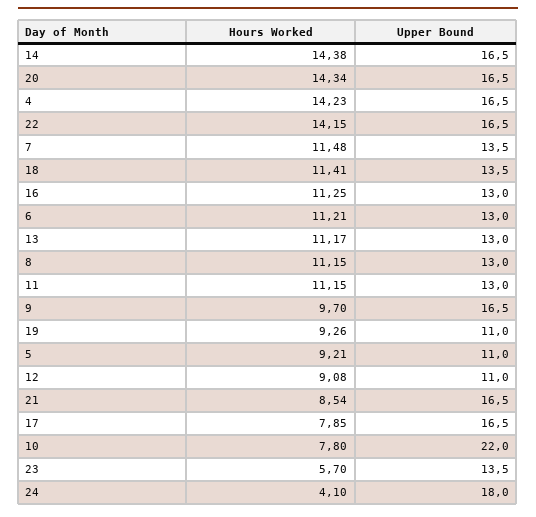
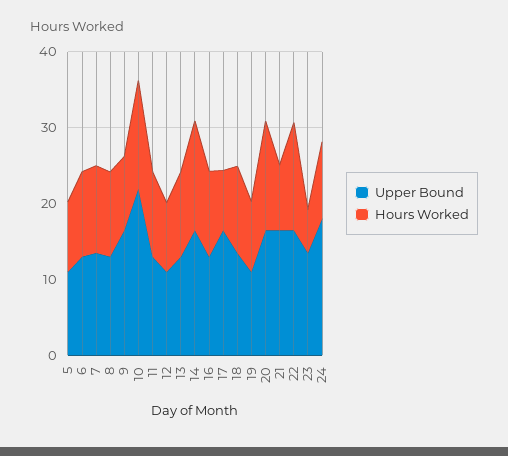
  {
    "Hours Worked": {
      "14": 14.38,
      "20": 14.34,
-     "4": 14.23,
      "22": 14.15,
      "7": 11.48,
      "18": 11.41,
      "16": 11.25,
      "6": 11.21,
      "13": 11.17,
      "8": 11.15,
      "11": 11.15,
      "9": 9.7,
      "19": 9.26,
      "5": 9.21,
      "12": 9.08,
      "21": 8.54,
      "17": 7.85,
-     "10": 7.8,
+     "10": 14,
      "23": 5.7,
-     "24": 4.1
+     "24": 10
    },
    "Upper Bound": {
      "14": 16.5,
      "20": 16.5,
-     "4": 16.5,
      "22": 16.5,
      "7": 13.5,
      "18": 13.5,
      "16": 13,
      "6": 13,
      "13": 13,
      "8": 13,
      "11": 13,
      "9": 16.5,
      "19": 11,
      "5": 11,
      "12": 11,
      "21": 16.5,
      "17": 16.5,
      "10": 22,
      "23": 13.5,
      "24": 18
    }
  }

